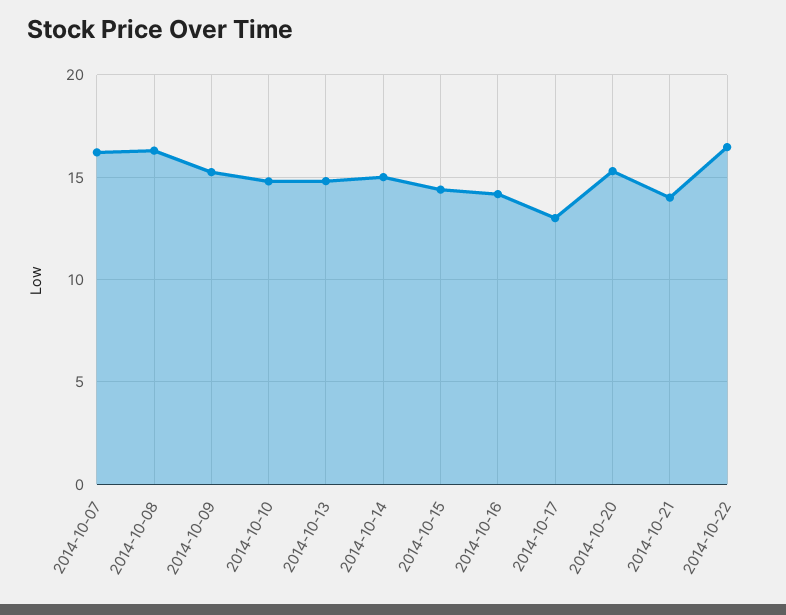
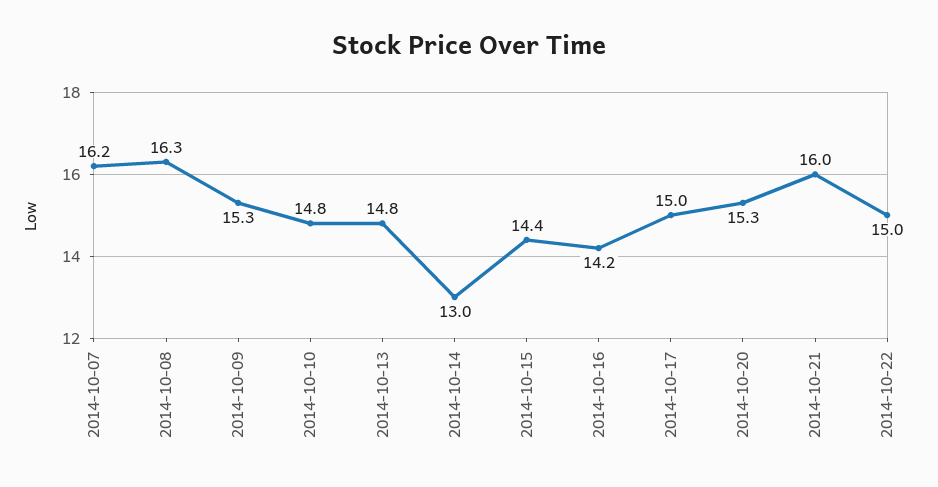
  {
    "2014-10-07": 16.2,
    "2014-10-08": 16.3,
    "2014-10-09": 15.3,
    "2014-10-10": 14.8,
    "2014-10-13": 14.8,
-   "2014-10-14": 15,
+   "2014-10-14": 13,
    "2014-10-15": 14.4,
    "2014-10-16": 14.2,
-   "2014-10-17": 13,
+   "2014-10-17": 15,
    "2014-10-20": 15.3,
-   "2014-10-21": 14,
+   "2014-10-21": 16,
-   "2014-10-22": 16.5
+   "2014-10-22": 15
  }

